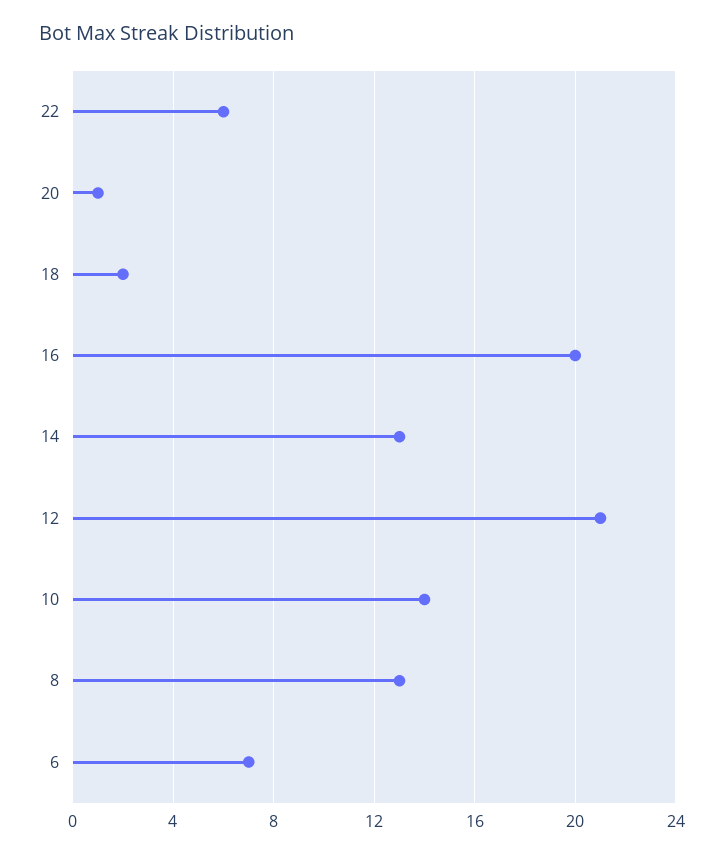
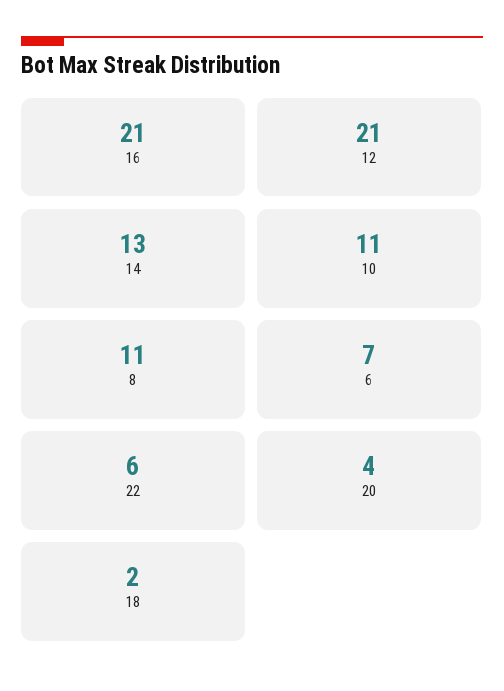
  {
    "22": 6,
-   "20": 1,
+   "20": 4,
    "18": 2,
-   "16": 20,
+   "16": 21,
    "14": 13,
    "12": 21,
-   "10": 14,
+   "10": 11,
-   "8": 13,
+   "8": 11,
    "6": 7
  }

